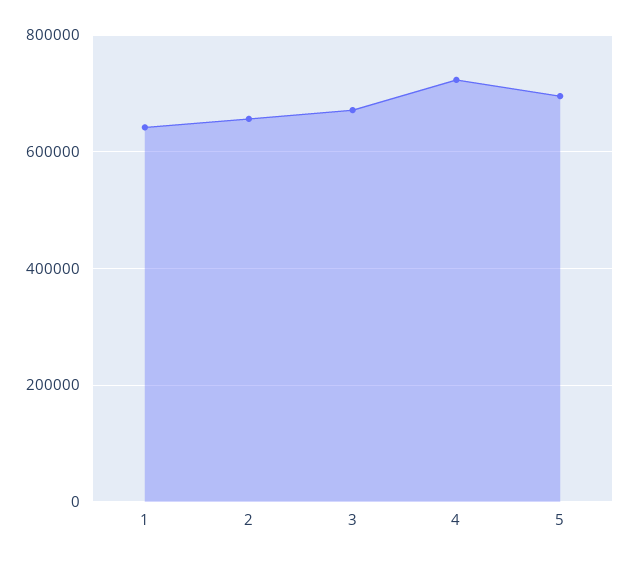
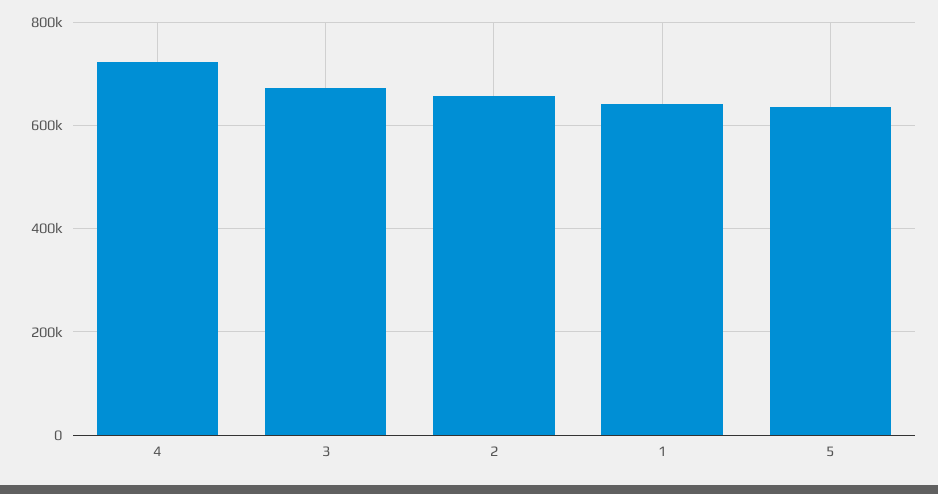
  {
    "1": 640000,
    "2": 660000,
    "3": 680000,
    "4": 720000,
-   "5": 700000
+   "5": 640000
  }

